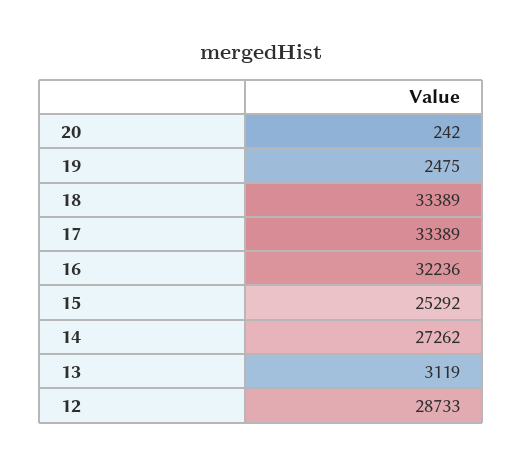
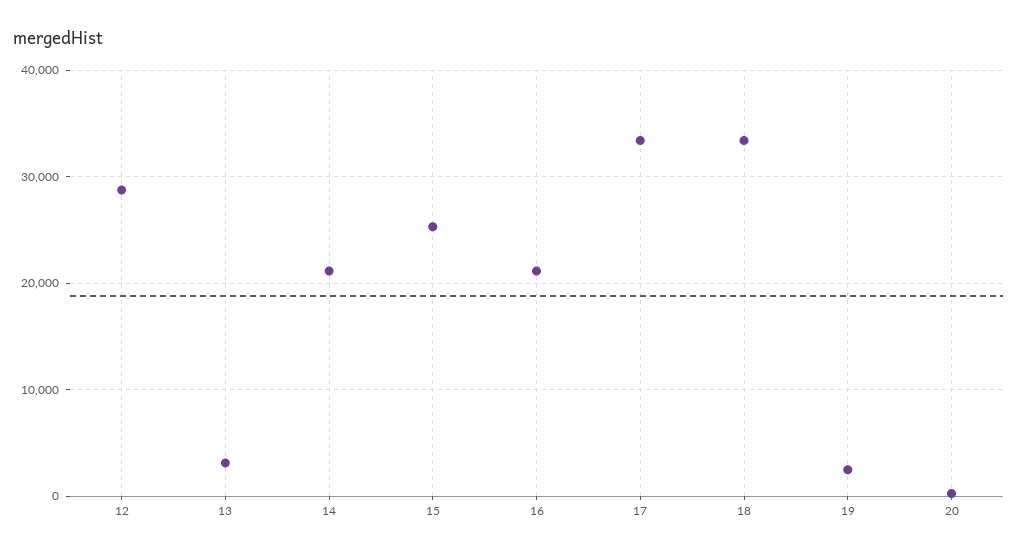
  {
    "20": 242,
    "19": 2475,
    "18": 33389,
    "17": 33389,
-   "16": 32236,
+   "16": 21000,
    "15": 25292,
-   "14": 27262,
+   "14": 21000,
    "13": 3119,
    "12": 28733
  }

